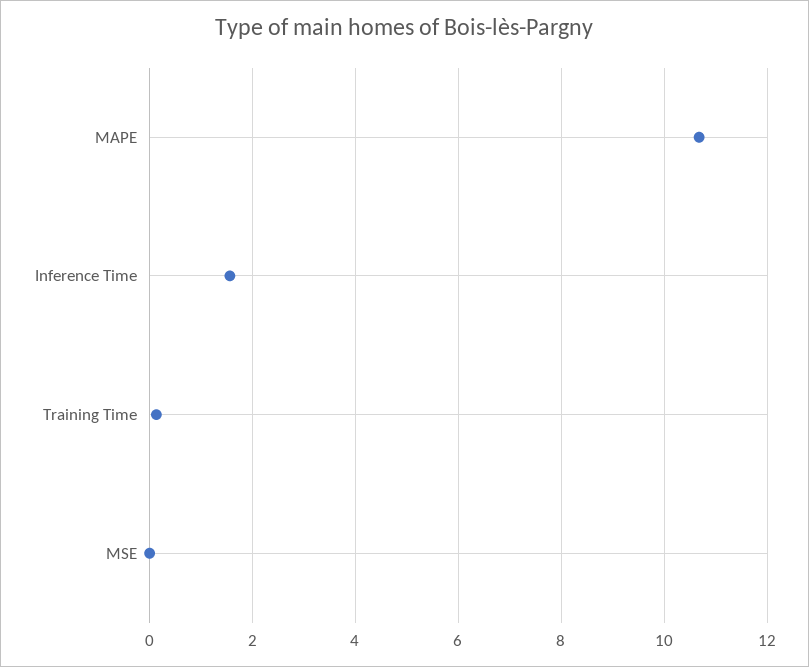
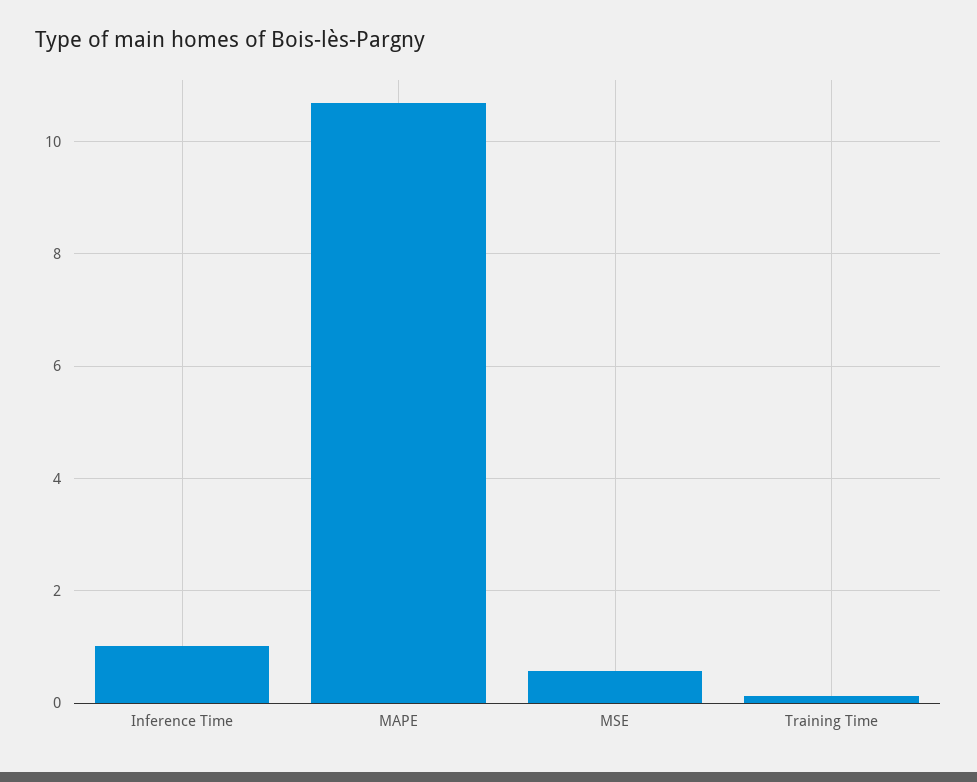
  {
    "MAPE": 10.6,
-   "Inference Time": 1.6,
+   "Inference Time": 1,
    "Training Time": 0.2,
-   "MSE": 0
+   "MSE": 0.6
  }

